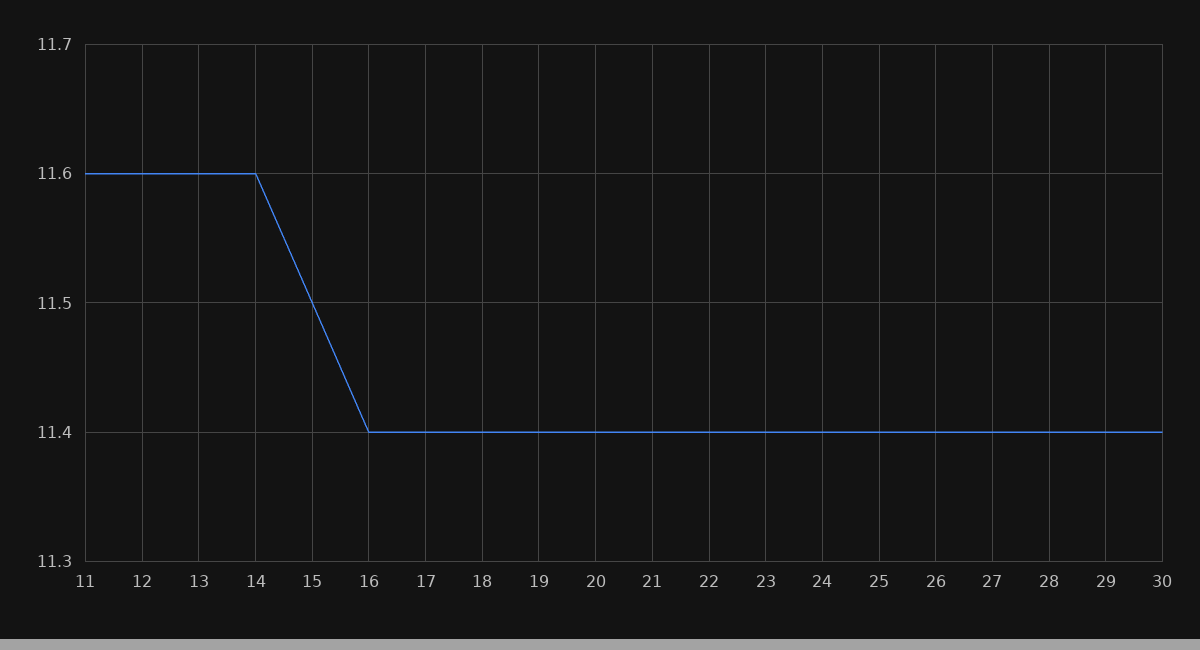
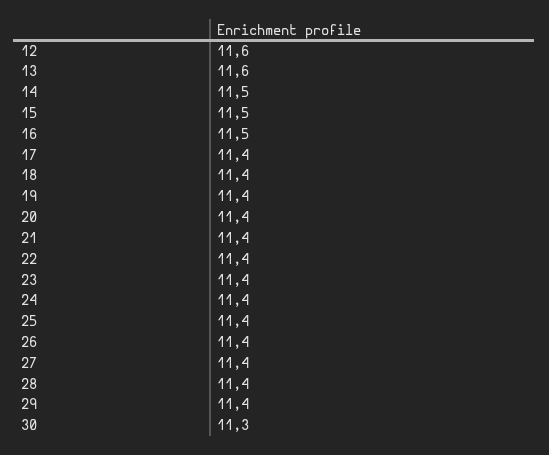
  {
-   "11": 11.6,
    "12": 11.6,
    "13": 11.6,
-   "14": 11.6,
+   "14": 11.5,
    "15": 11.5,
-   "16": 11.4,
+   "16": 11.5,
    "17": 11.4,
    "18": 11.4,
    "19": 11.4,
    "20": 11.4,
    "21": 11.4,
    "22": 11.4,
    "23": 11.4,
    "24": 11.4,
    "25": 11.4,
    "26": 11.4,
    "27": 11.4,
    "28": 11.4,
    "29": 11.4,
-   "30": 11.4
+   "30": 11.3
  }

